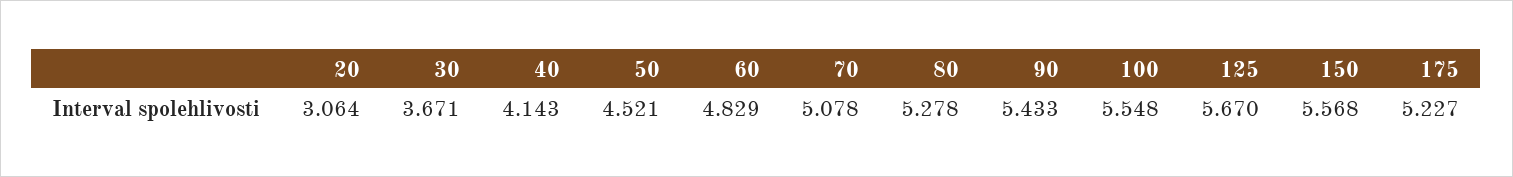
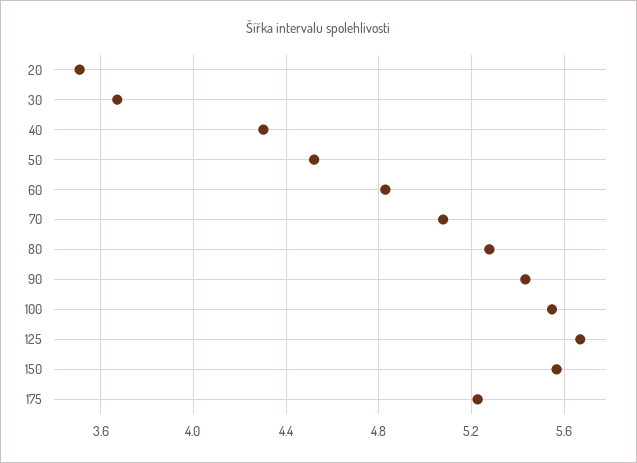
  {
-   "20": 3.064,
+   "20": 3.5,
    "30": 3.671,
-   "40": 4.143,
+   "40": 4.3,
    "50": 4.521,
    "60": 4.829,
    "70": 5.078,
    "80": 5.278,
    "90": 5.433,
    "100": 5.548,
    "125": 5.67,
    "150": 5.568,
    "175": 5.227
  }

